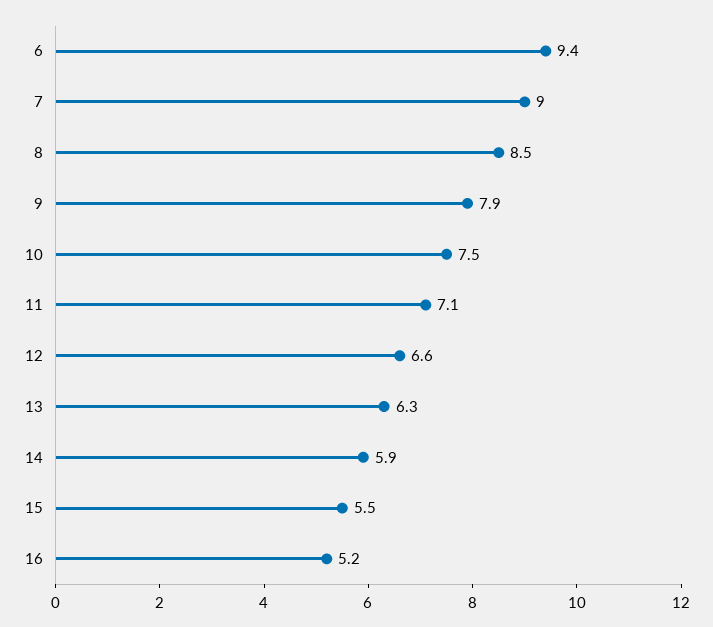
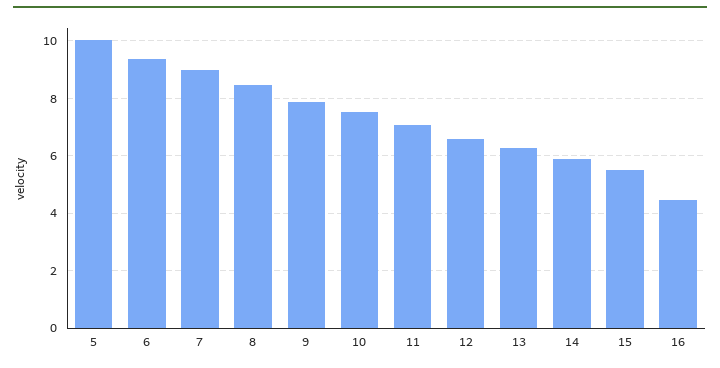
  {
    "6": 9.4,
    "7": 9,
    "8": 8.5,
    "9": 7.9,
    "10": 7.5,
    "11": 7.1,
    "12": 6.6,
    "13": 6.3,
    "14": 5.9,
    "15": 5.5,
-   "16": 5.2
+   "16": 4.5,
+   "5": 10
  }

